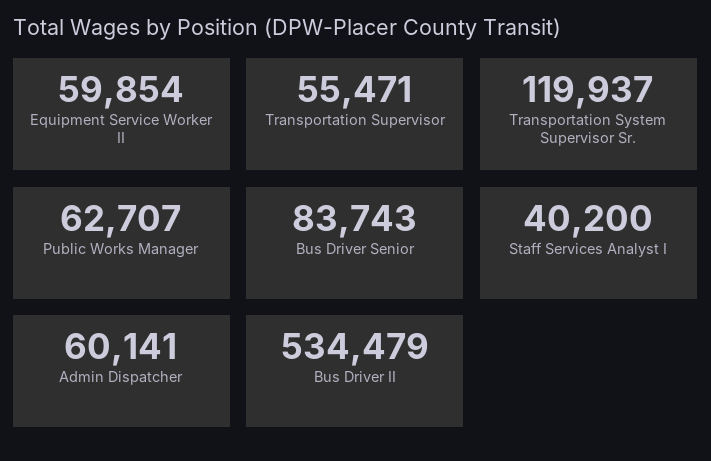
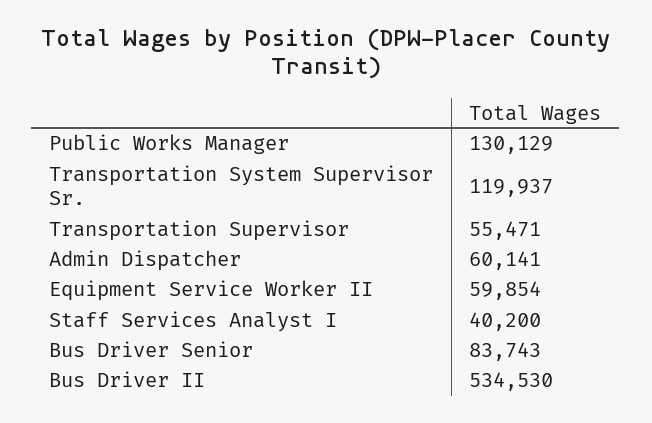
  {
    "Equipment Service Worker II": 59854,
    "Transportation Supervisor": 55471,
    "Transportation System Supervisor Sr.": 119937,
-   "Public Works Manager": 62707,
+   "Public Works Manager": 130129,
    "Bus Driver Senior": 83743,
    "Staff Services Analyst I": 40200,
    "Admin Dispatcher": 60141,
-   "Bus Driver II": 534479
+   "Bus Driver II": 534530
  }

